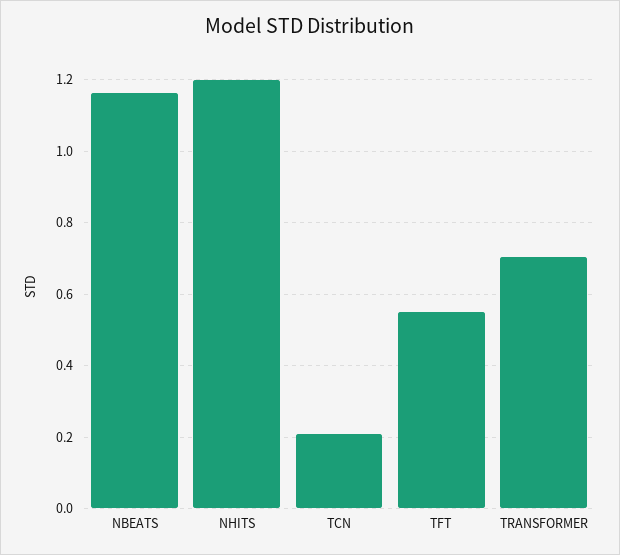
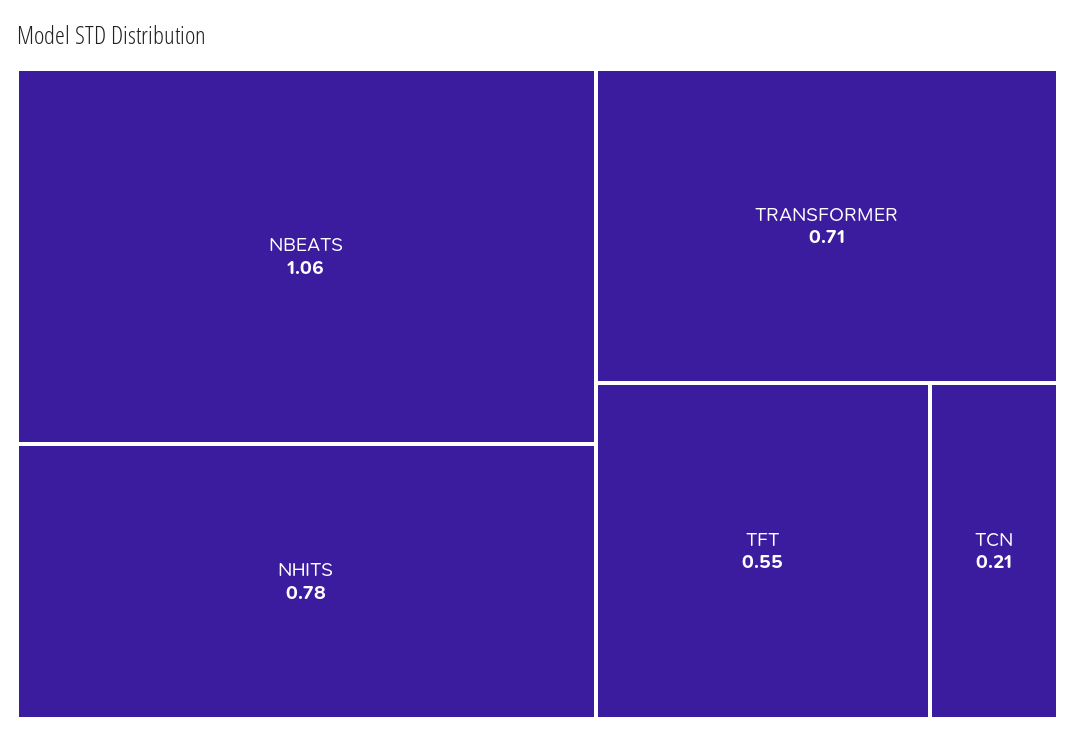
  {
-   "NBEATS": 1.16,
+   "NBEATS": 1.06,
-   "NHITS": 1.2,
+   "NHITS": 0.78,
    "TCN": 0.21,
    "TFT": 0.55,
    "TRANSFORMER": 0.71
  }

